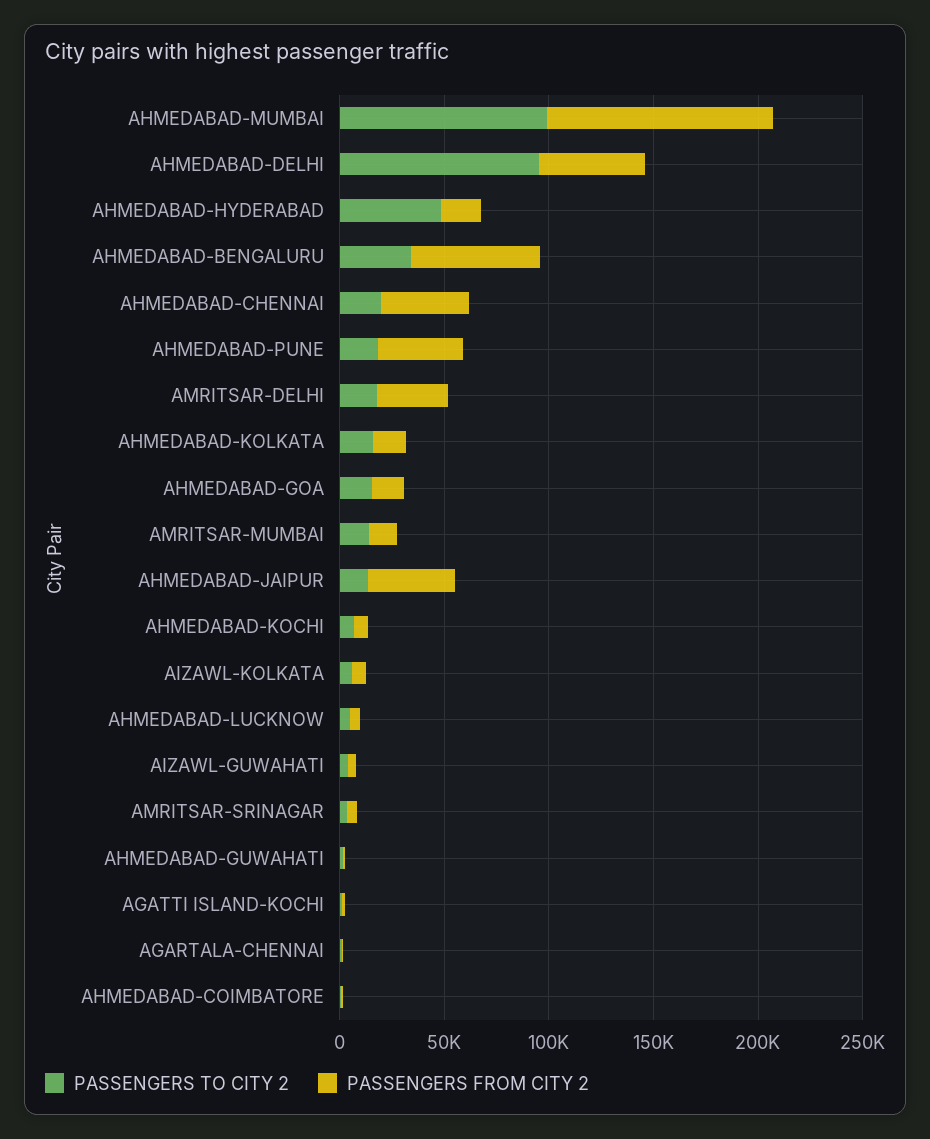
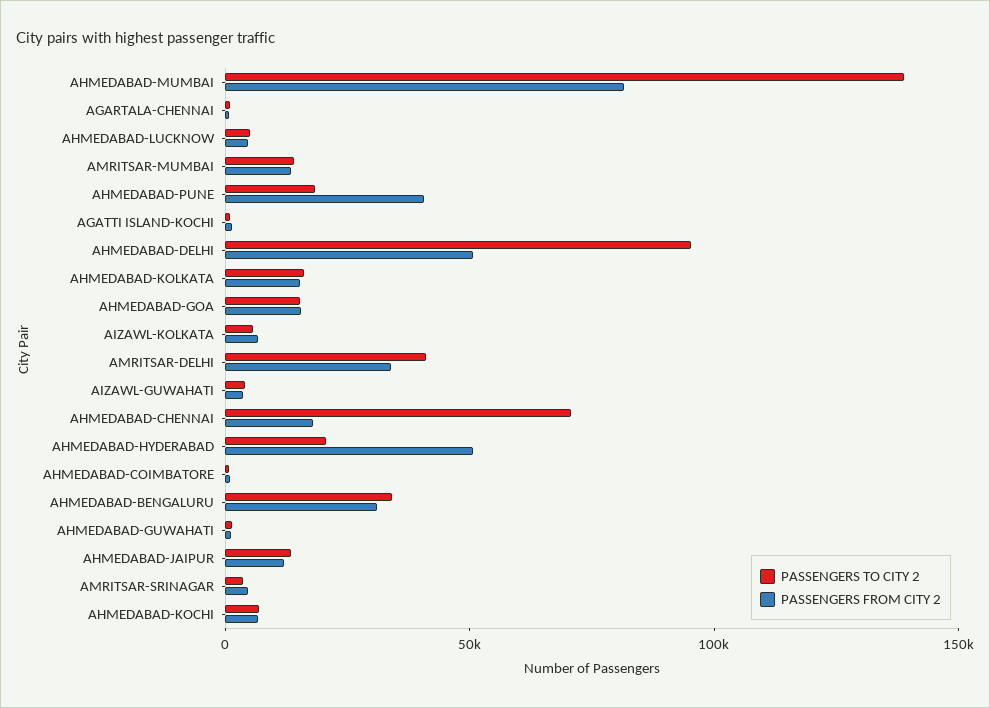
  {
    "PASSENGERS TO CITY 2": {
-     "AHMEDABAD-MUMBAI": 100000,
+     "AHMEDABAD-MUMBAI": 140000,
      "AHMEDABAD-DELHI": 100000,
-     "AHMEDABAD-HYDERABAD": 50000,
+     "AHMEDABAD-HYDERABAD": 20000,
      "AHMEDABAD-BENGALURU": 30000,
-     "AHMEDABAD-CHENNAI": 20000,
+     "AHMEDABAD-CHENNAI": 70000,
      "AHMEDABAD-PUNE": 20000,
-     "AMRITSAR-DELHI": 20000,
+     "AMRITSAR-DELHI": 40000,
      "AHMEDABAD-KOLKATA": 20000,
      "AHMEDABAD-GOA": 20000,
      "AMRITSAR-MUMBAI": 10000,
      "AHMEDABAD-JAIPUR": 10000,
      "AHMEDABAD-KOCHI": 10000,
      "AIZAWL-KOLKATA": 10000,
      "AHMEDABAD-LUCKNOW": 10000,
      "AIZAWL-GUWAHATI": 0,
      "AMRITSAR-SRINAGAR": 0,
      "AHMEDABAD-GUWAHATI": 0,
      "AGATTI ISLAND-KOCHI": 0,
      "AGARTALA-CHENNAI": 0,
      "AHMEDABAD-COIMBATORE": 0
    },
    "PASSENGERS FROM CITY 2": {
-     "AHMEDABAD-MUMBAI": 110000,
+     "AHMEDABAD-MUMBAI": 80000,
      "AHMEDABAD-DELHI": 50000,
-     "AHMEDABAD-HYDERABAD": 20000,
+     "AHMEDABAD-HYDERABAD": 50000,
-     "AHMEDABAD-BENGALURU": 60000,
+     "AHMEDABAD-BENGALURU": 30000,
-     "AHMEDABAD-CHENNAI": 40000,
+     "AHMEDABAD-CHENNAI": 20000,
      "AHMEDABAD-PUNE": 40000,
      "AMRITSAR-DELHI": 30000,
      "AHMEDABAD-KOLKATA": 20000,
      "AHMEDABAD-GOA": 20000,
      "AMRITSAR-MUMBAI": 10000,
-     "AHMEDABAD-JAIPUR": 40000,
+     "AHMEDABAD-JAIPUR": 10000,
      "AHMEDABAD-KOCHI": 10000,
      "AIZAWL-KOLKATA": 10000,
      "AHMEDABAD-LUCKNOW": 0,
      "AIZAWL-GUWAHATI": 0,
      "AMRITSAR-SRINAGAR": 0,
      "AHMEDABAD-GUWAHATI": 0,
      "AGATTI ISLAND-KOCHI": 0,
      "AGARTALA-CHENNAI": 0,
      "AHMEDABAD-COIMBATORE": 0
    }
  }

